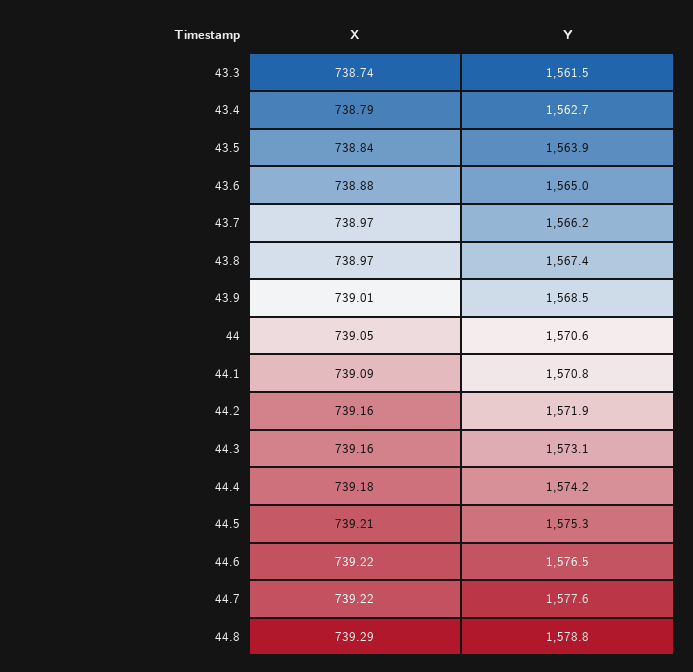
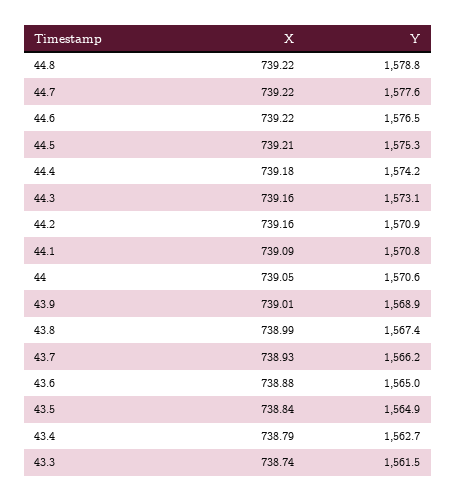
  {
    "X": {
      "43.3": 738.74,
      "43.4": 738.79,
      "43.5": 738.84,
      "43.6": 738.88,
-     "43.7": 738.97,
+     "43.7": 738.93,
-     "43.8": 738.97,
+     "43.8": 738.99,
      "43.9": 739.01,
      "44": 739.05,
      "44.1": 739.09,
      "44.2": 739.16,
      "44.3": 739.16,
      "44.4": 739.18,
      "44.5": 739.21,
      "44.6": 739.22,
      "44.7": 739.22,
-     "44.8": 739.29
+     "44.8": 739.22
    },
    "Y": {
      "43.3": 1561.5,
      "43.4": 1562.7,
-     "43.5": 1563.9,
+     "43.5": 1564.9,
      "43.6": 1565,
      "43.7": 1566.2,
      "43.8": 1567.4,
-     "43.9": 1568.5,
+     "43.9": 1568.9,
      "44": 1570.6,
      "44.1": 1570.8,
-     "44.2": 1571.9,
+     "44.2": 1570.9,
      "44.3": 1573.1,
      "44.4": 1574.2,
      "44.5": 1575.3,
      "44.6": 1576.5,
      "44.7": 1577.6,
      "44.8": 1578.8
    }
  }

